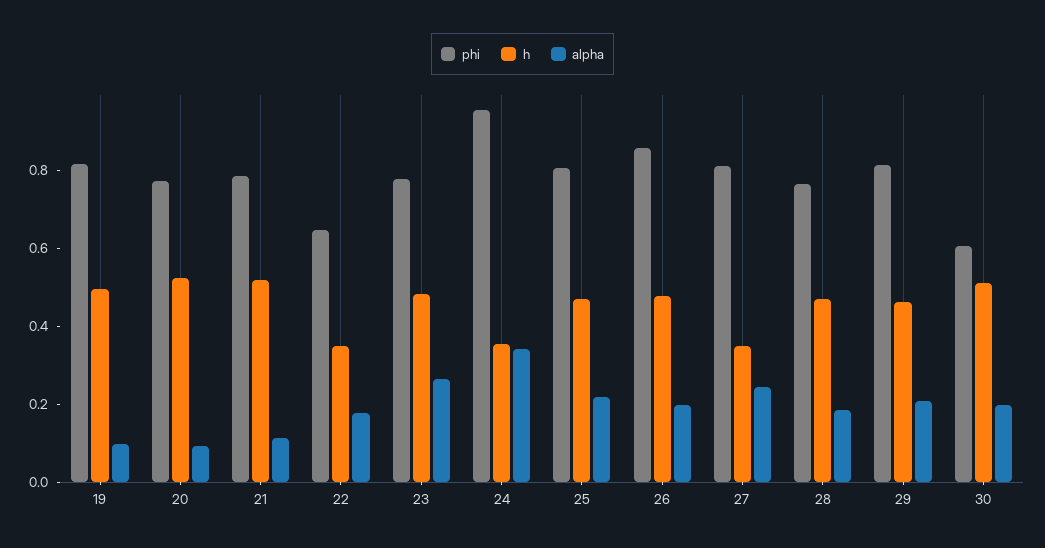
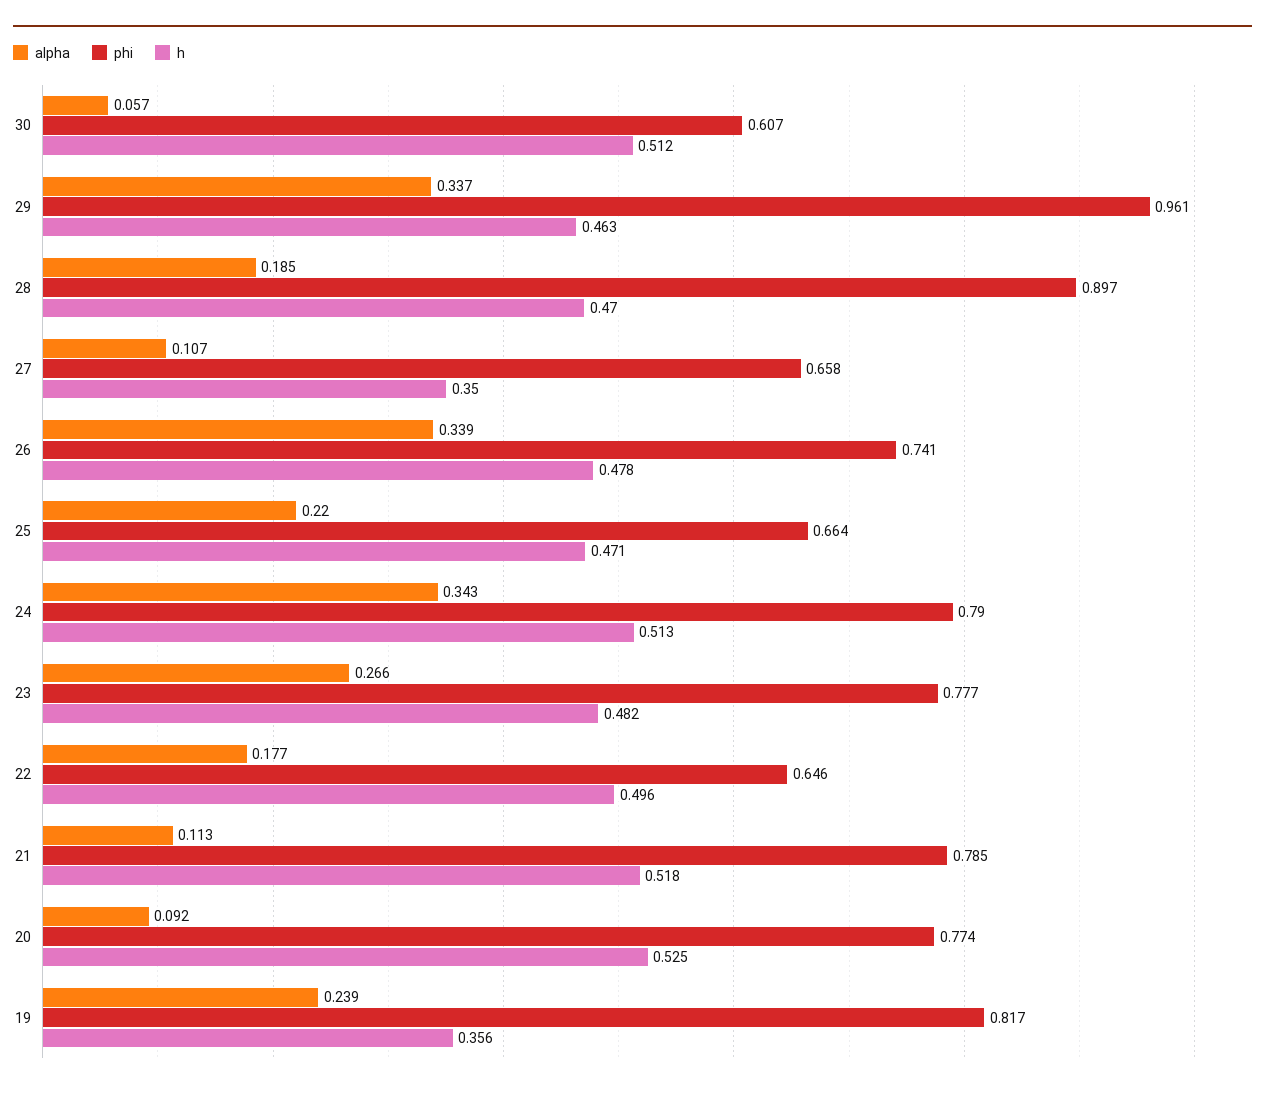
  {
    "phi": {
      "19": 0.817,
      "20": 0.774,
      "21": 0.785,
      "22": 0.646,
      "23": 0.777,
-     "24": 0.95,
+     "24": 0.79,
-     "25": 0.8,
+     "25": 0.664,
-     "26": 0.85,
+     "26": 0.741,
-     "27": 0.8,
+     "27": 0.658,
-     "28": 0.75,
+     "28": 0.897,
-     "29": 0.8,
+     "29": 0.961,
      "30": 0.607
    },
    "h": {
-     "19": 0.5,
+     "19": 0.356,
      "20": 0.525,
      "21": 0.518,
-     "22": 0.35,
+     "22": 0.496,
      "23": 0.482,
-     "24": 0.35,
+     "24": 0.513,
      "25": 0.471,
      "26": 0.478,
      "27": 0.35,
      "28": 0.47,
      "29": 0.463,
      "30": 0.512
    },
    "alpha": {
-     "19": 0.1,
+     "19": 0.239,
      "20": 0.092,
      "21": 0.113,
      "22": 0.177,
      "23": 0.266,
      "24": 0.343,
      "25": 0.22,
-     "26": 0.2,
+     "26": 0.339,
-     "27": 0.25,
+     "27": 0.107,
      "28": 0.185,
-     "29": 0.2,
+     "29": 0.337,
-     "30": 0.2
+     "30": 0.057
    }
  }

